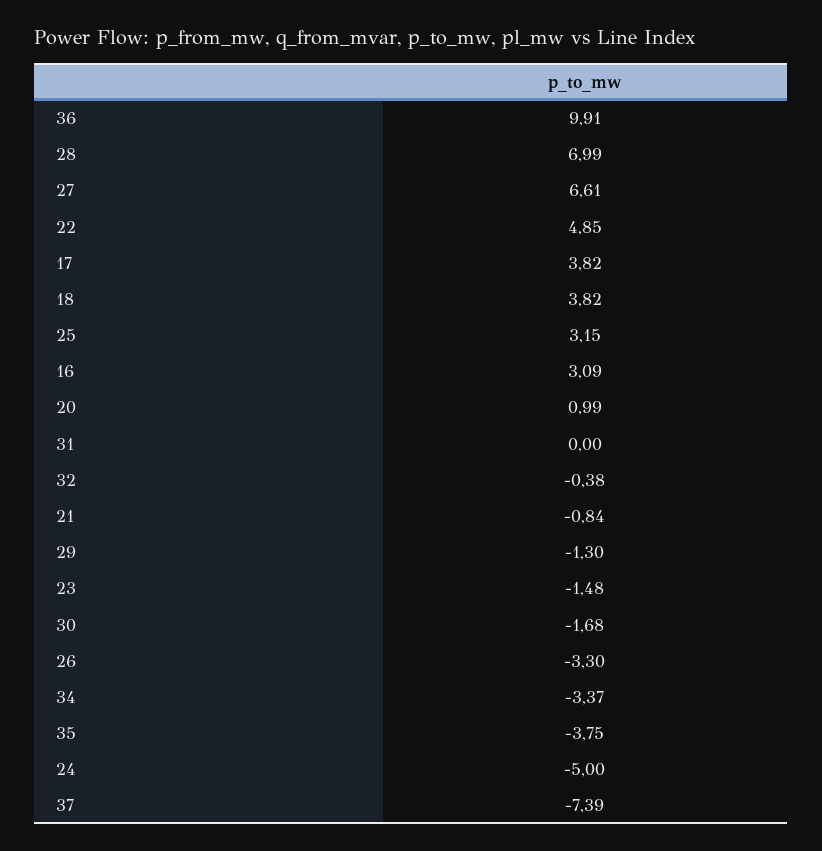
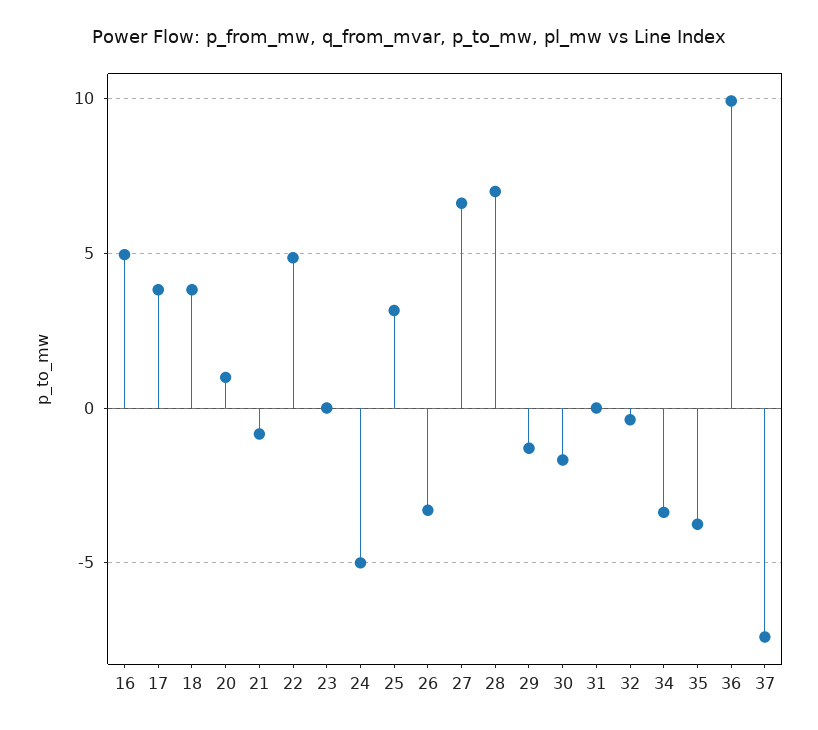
  {
    "36": 9.91,
    "28": 6.99,
    "27": 6.61,
    "22": 4.85,
    "17": 3.82,
    "18": 3.82,
    "25": 3.15,
-   "16": 3.09,
+   "16": 5,
    "20": 0.99,
    "31": 0,
    "32": -0.38,
    "21": -0.84,
    "29": -1.3,
-   "23": -1.48,
+   "23": 0,
    "30": -1.68,
    "26": -3.3,
    "34": -3.37,
    "35": -3.75,
    "24": -5,
    "37": -7.39
  }

